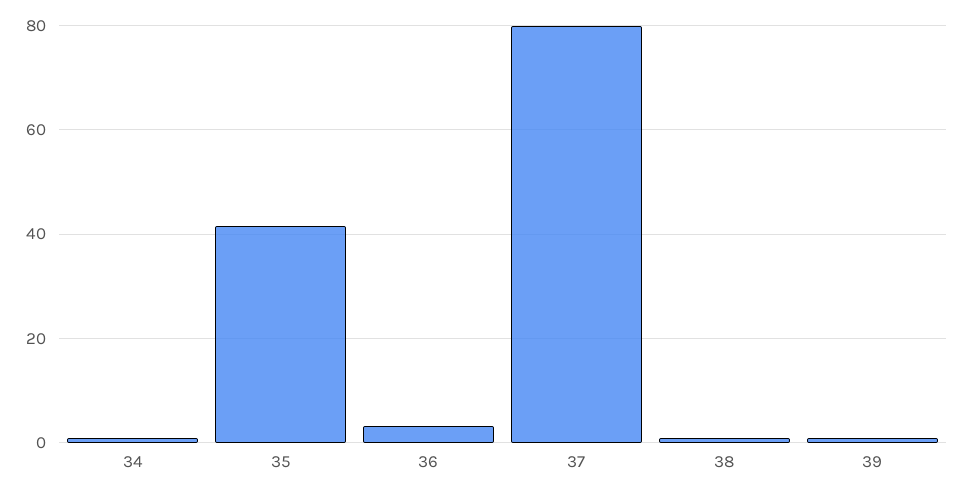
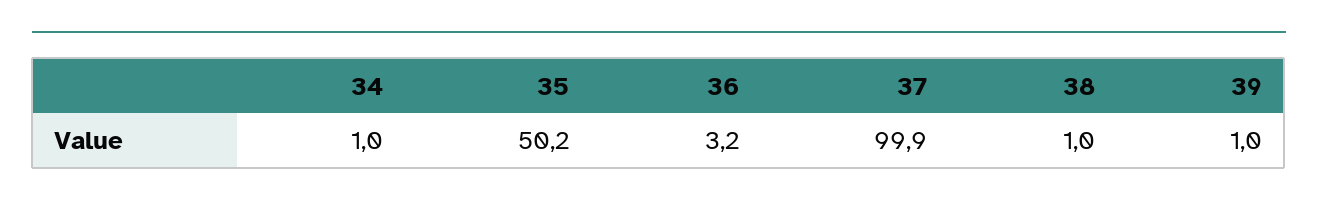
  {
    "34": 1,
-   "35": 42,
+   "35": 50.2,
    "36": 3.2,
-   "37": 80,
+   "37": 99.9,
    "38": 1,
    "39": 1
  }

